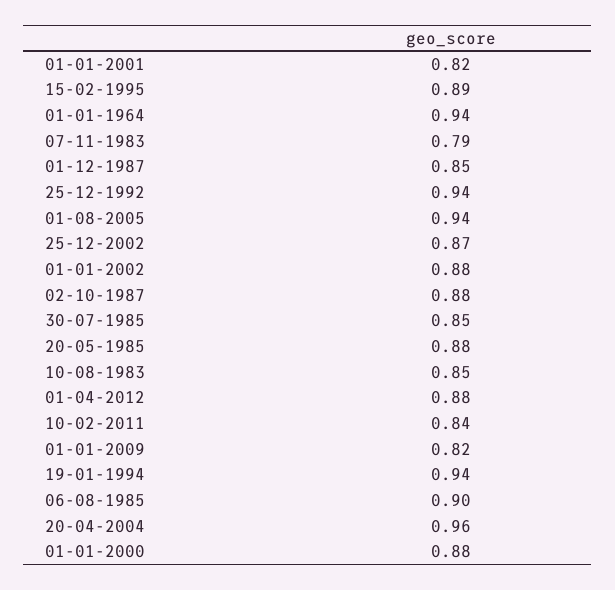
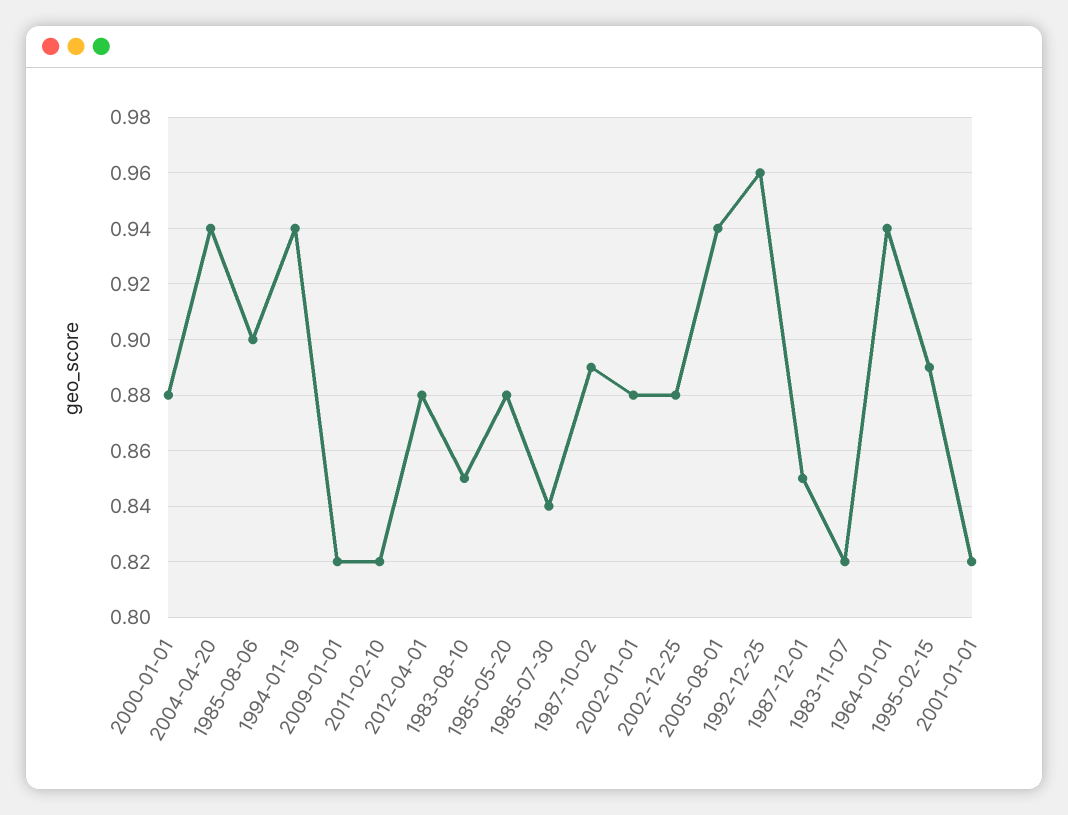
  {
    "01-01-2001": 0.82,
    "15-02-1995": 0.89,
    "01-01-1964": 0.94,
-   "07-11-1983": 0.79,
+   "07-11-1983": 0.82,
    "01-12-1987": 0.85,
-   "25-12-1992": 0.94,
+   "25-12-1992": 0.96,
    "01-08-2005": 0.94,
-   "25-12-2002": 0.87,
+   "25-12-2002": 0.88,
    "01-01-2002": 0.88,
-   "02-10-1987": 0.88,
+   "02-10-1987": 0.89,
-   "30-07-1985": 0.85,
+   "30-07-1985": 0.84,
    "20-05-1985": 0.88,
    "10-08-1983": 0.85,
    "01-04-2012": 0.88,
-   "10-02-2011": 0.84,
+   "10-02-2011": 0.82,
    "01-01-2009": 0.82,
    "19-01-1994": 0.94,
    "06-08-1985": 0.9,
-   "20-04-2004": 0.96,
+   "20-04-2004": 0.94,
    "01-01-2000": 0.88
  }

